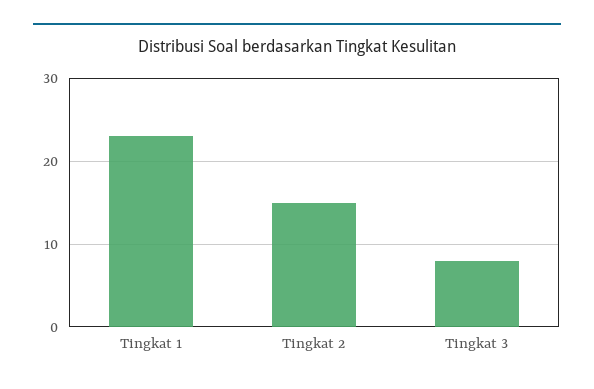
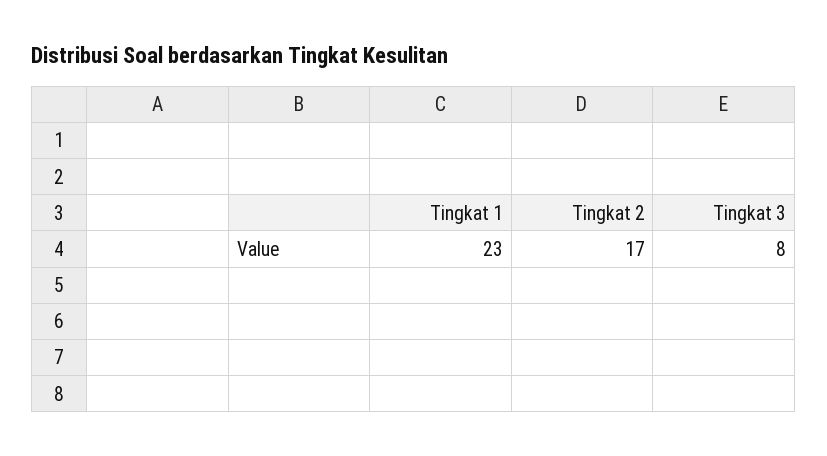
  {
    "Tingkat 1": 23,
-   "Tingkat 2": 15,
+   "Tingkat 2": 17,
    "Tingkat 3": 8
  }

